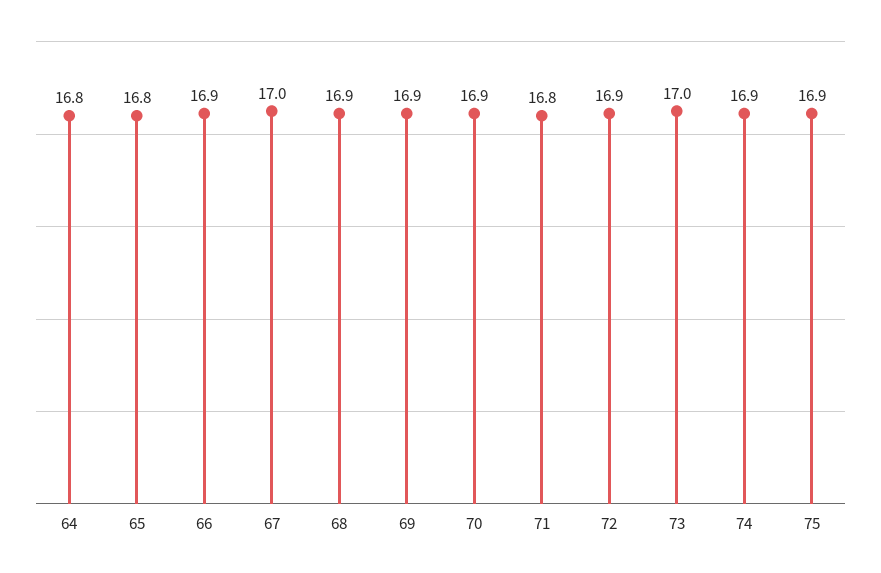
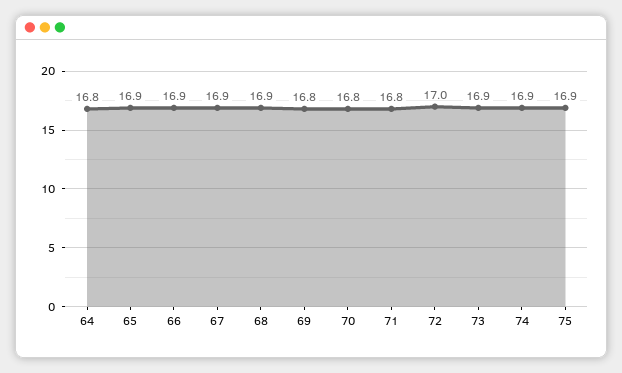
  {
    "64": 16.8,
-   "65": 16.8,
+   "65": 16.9,
    "66": 16.9,
-   "67": 17,
+   "67": 16.9,
    "68": 16.9,
-   "69": 16.9,
+   "69": 16.8,
-   "70": 16.9,
+   "70": 16.8,
    "71": 16.8,
-   "72": 16.9,
+   "72": 17,
-   "73": 17,
+   "73": 16.9,
    "74": 16.9,
    "75": 16.9
  }

